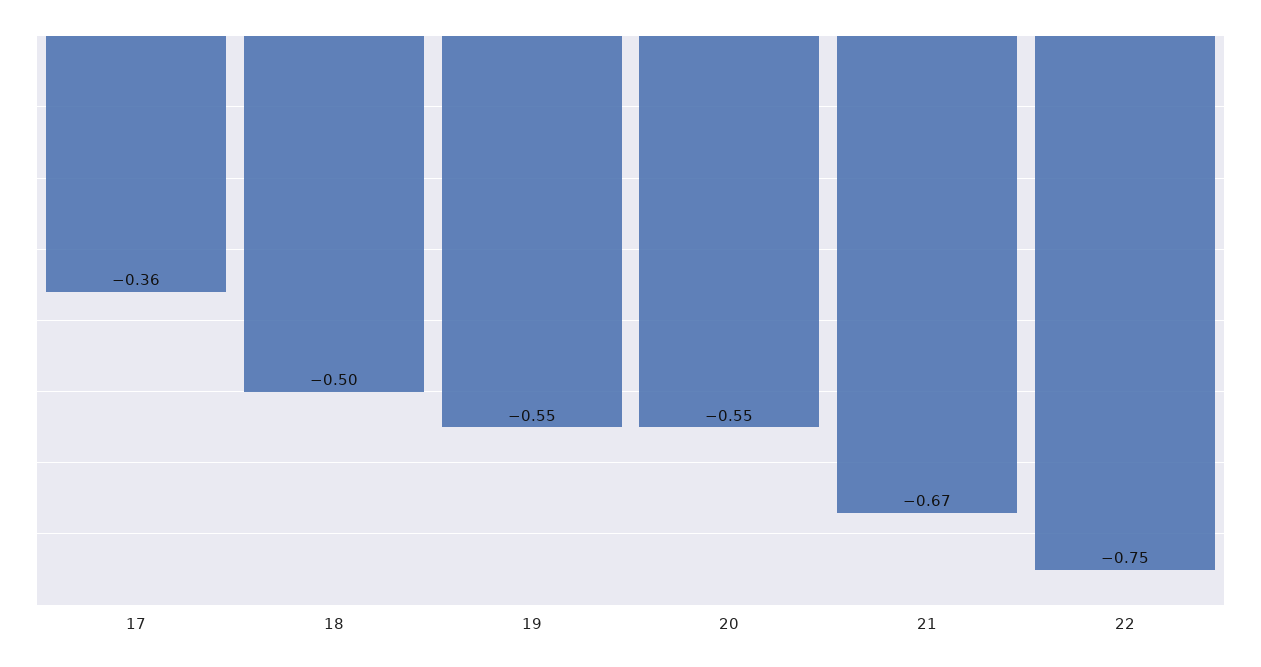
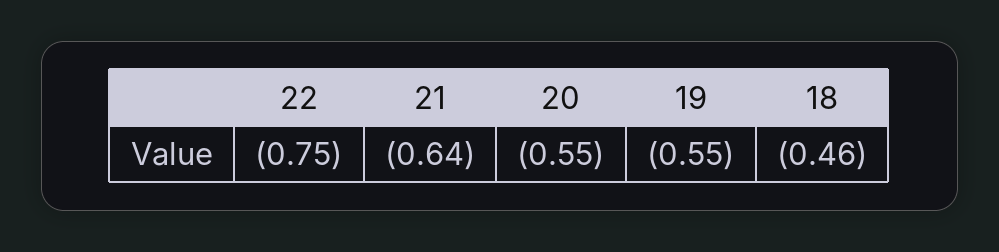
  {
-   "17": -0.36,
-   "18": -0.5,
+   "18": -0.46,
    "19": -0.55,
    "20": -0.55,
-   "21": -0.67,
+   "21": -0.64,
    "22": -0.75
  }

